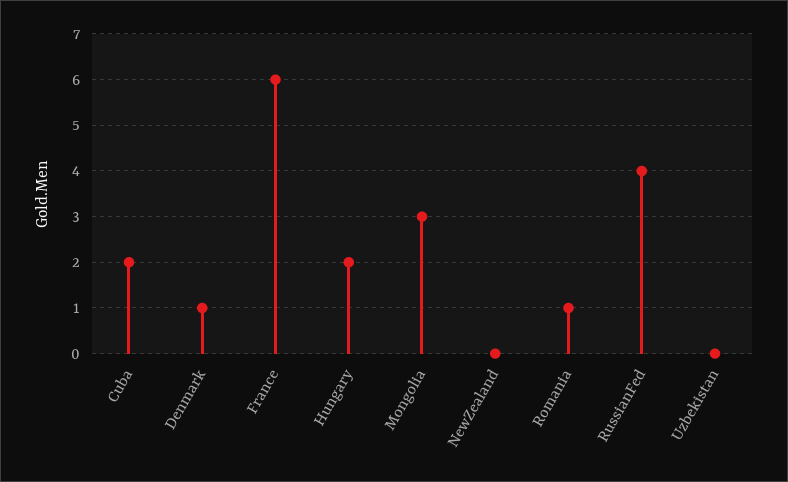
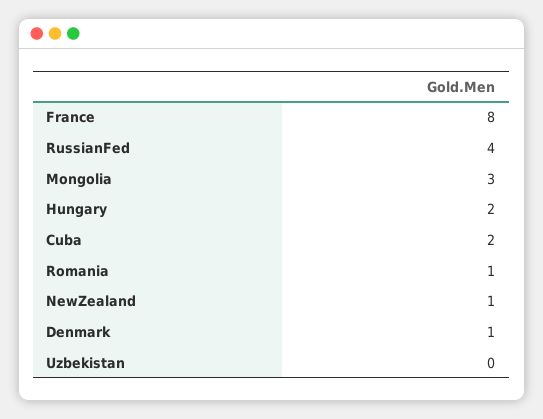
  {
    "Cuba": 2,
    "Denmark": 1,
-   "France": 6,
+   "France": 8,
    "Hungary": 2,
    "Mongolia": 3,
-   "NewZealand": 0,
+   "NewZealand": 1,
    "Romania": 1,
    "RussianFed": 4,
    "Uzbekistan": 0
  }

